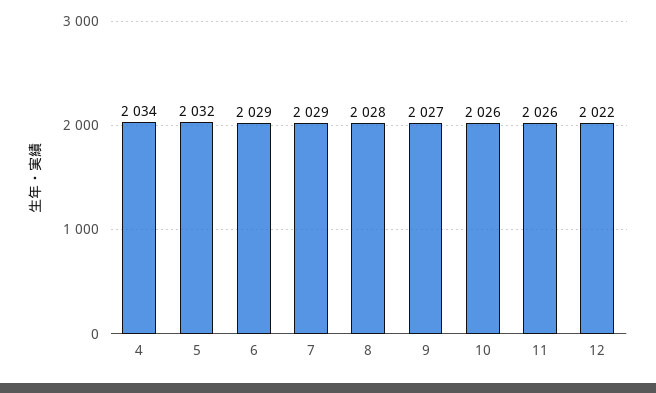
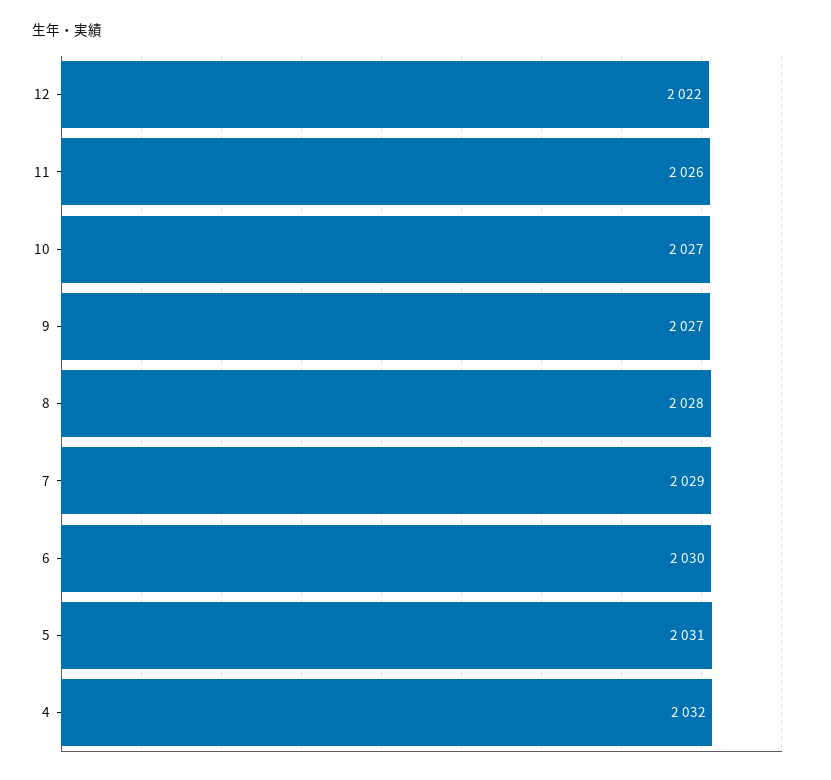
  {
-   "4": 2034,
+   "4": 2032,
-   "5": 2032,
+   "5": 2031,
-   "6": 2029,
+   "6": 2030,
    "7": 2029,
    "8": 2028,
    "9": 2027,
-   "10": 2026,
+   "10": 2027,
    "11": 2026,
    "12": 2022
  }

